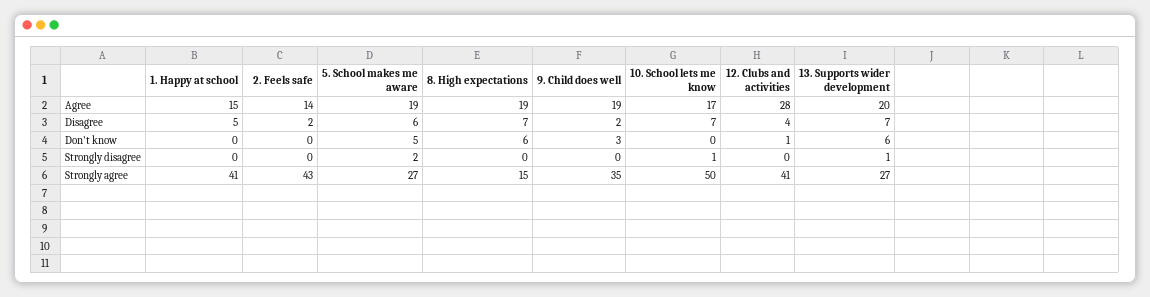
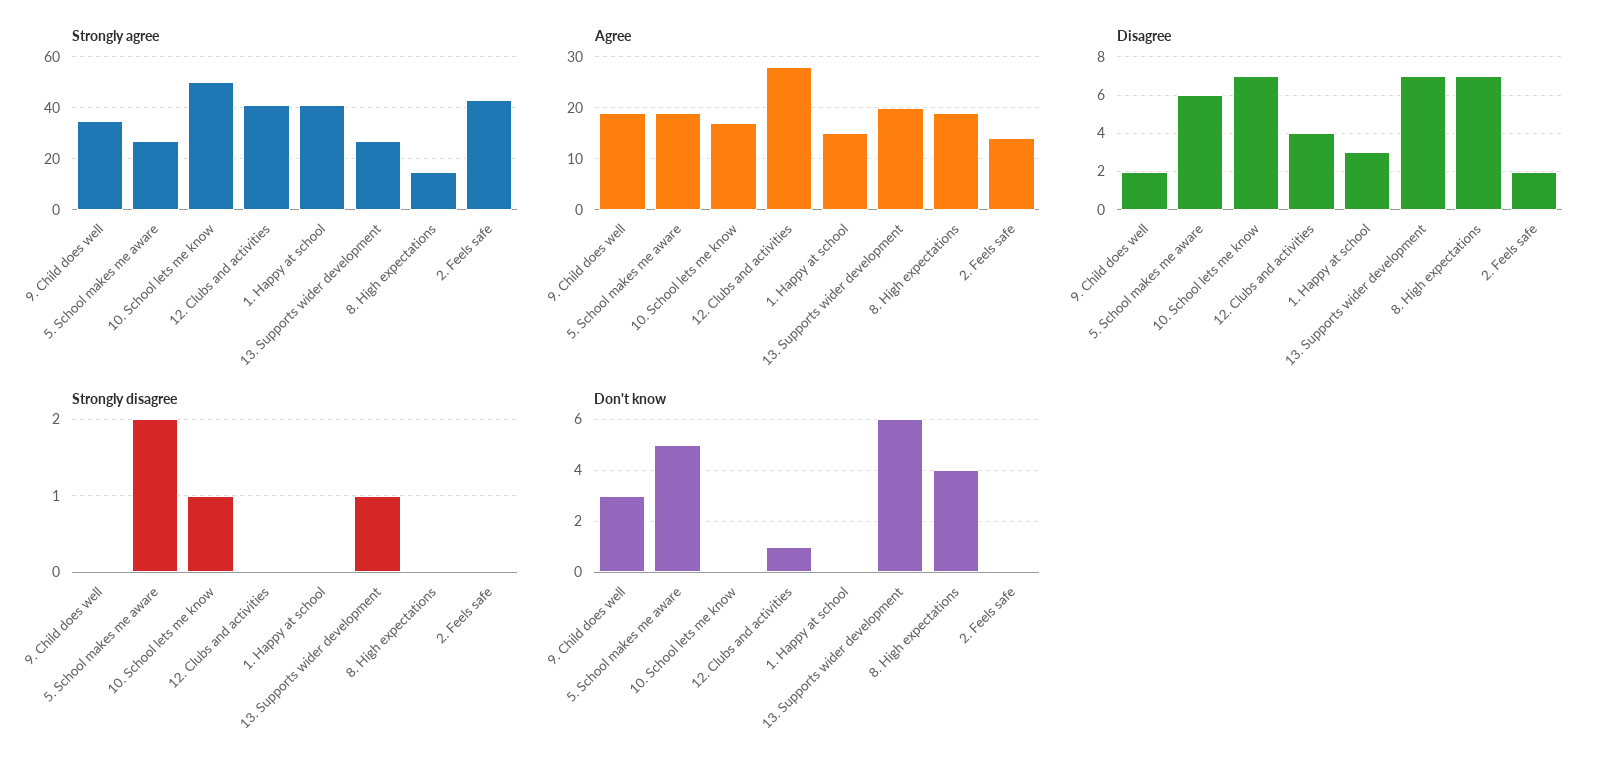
  {
    "Agree": {
      "1. Happy at school": 15,
      "2. Feels safe": 14,
      "5. School makes me aware": 19,
      "8. High expectations": 19,
      "9. Child does well": 19,
      "10. School lets me know": 17,
      "12. Clubs and activities": 28,
      "13. Supports wider development": 20
    },
    "Disagree": {
-     "1. Happy at school": 5,
+     "1. Happy at school": 3,
      "2. Feels safe": 2,
      "5. School makes me aware": 6,
      "8. High expectations": 7,
      "9. Child does well": 2,
      "10. School lets me know": 7,
      "12. Clubs and activities": 4,
      "13. Supports wider development": 7
    },
    "Don't know": {
      "1. Happy at school": 0,
      "2. Feels safe": 0,
      "5. School makes me aware": 5,
-     "8. High expectations": 6,
+     "8. High expectations": 4,
      "9. Child does well": 3,
      "10. School lets me know": 0,
      "12. Clubs and activities": 1,
      "13. Supports wider development": 6
    },
    "Strongly disagree": {
      "1. Happy at school": 0,
      "2. Feels safe": 0,
      "5. School makes me aware": 2,
      "8. High expectations": 0,
      "9. Child does well": 0,
      "10. School lets me know": 1,
      "12. Clubs and activities": 0,
      "13. Supports wider development": 1
    },
    "Strongly agree": {
      "1. Happy at school": 41,
      "2. Feels safe": 43,
      "5. School makes me aware": 27,
      "8. High expectations": 15,
      "9. Child does well": 35,
      "10. School lets me know": 50,
      "12. Clubs and activities": 41,
      "13. Supports wider development": 27
    }
  }

